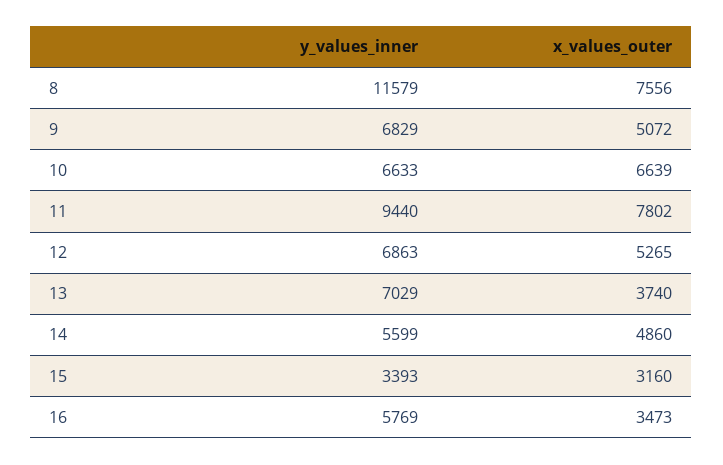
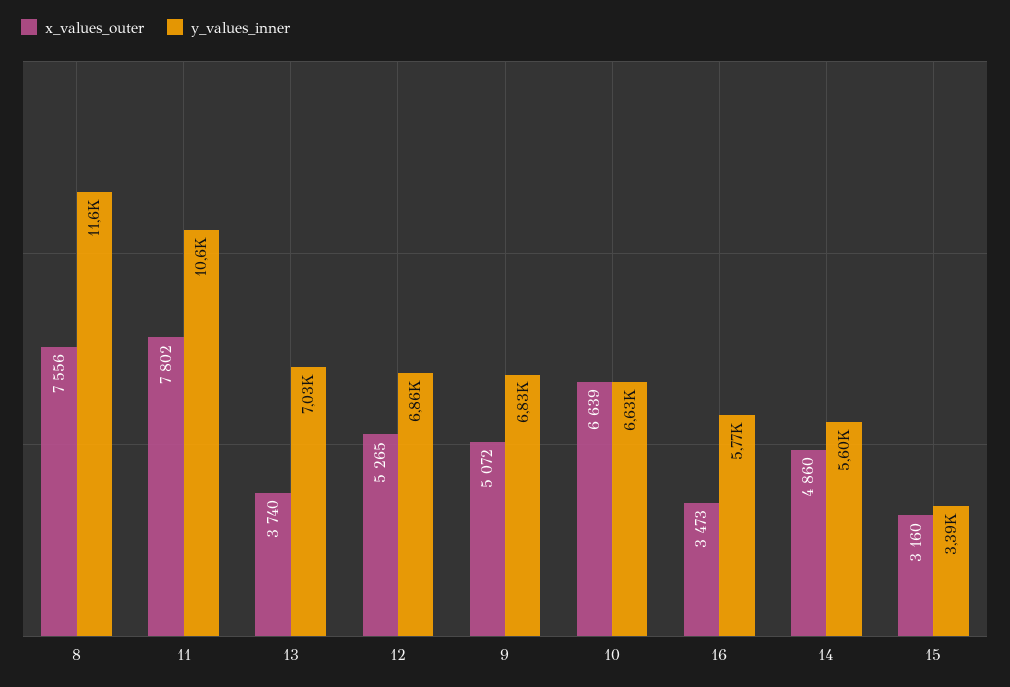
  {
    "y_values_inner": {
      "8": 11579,
      "9": 6829,
      "10": 6633,
-     "11": 9440,
+     "11": 10600,
      "12": 6863,
      "13": 7029,
      "14": 5599,
      "15": 3393,
      "16": 5769
    },
    "x_values_outer": {
      "8": 7556,
      "9": 5072,
      "10": 6639,
      "11": 7802,
      "12": 5265,
      "13": 3740,
      "14": 4860,
      "15": 3160,
      "16": 3473
    }
  }

